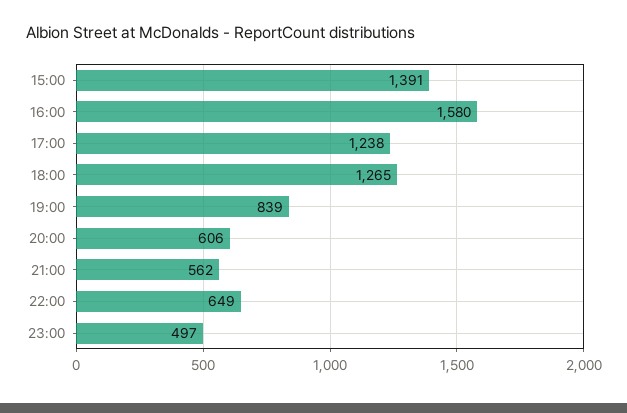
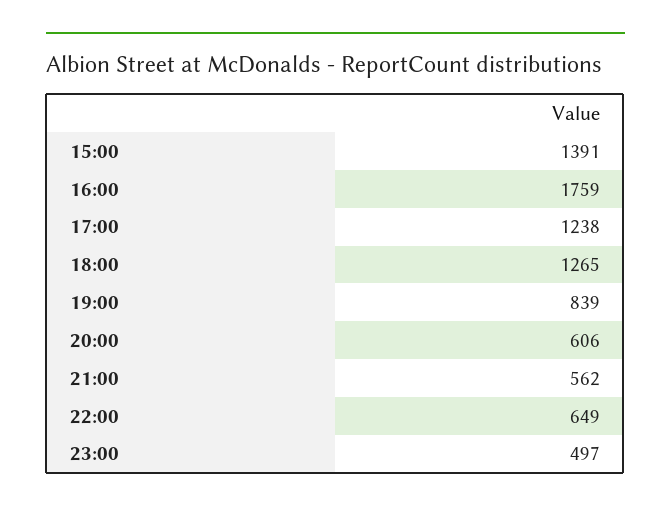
  {
    "15:00": 1391,
-   "16:00": 1580,
+   "16:00": 1759,
    "17:00": 1238,
    "18:00": 1265,
    "19:00": 839,
    "20:00": 606,
    "21:00": 562,
    "22:00": 649,
    "23:00": 497
  }

